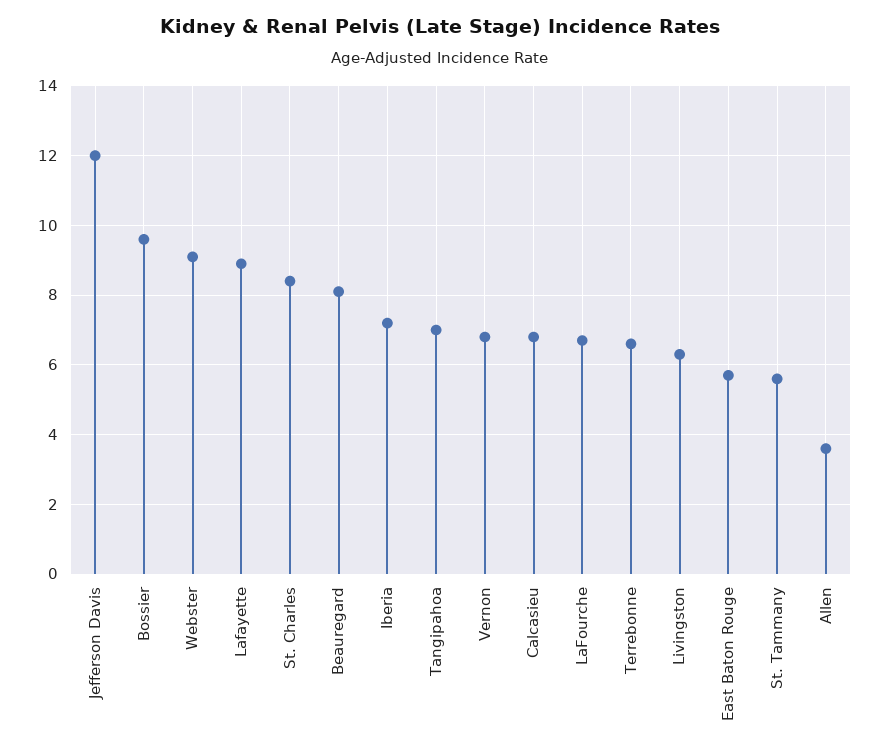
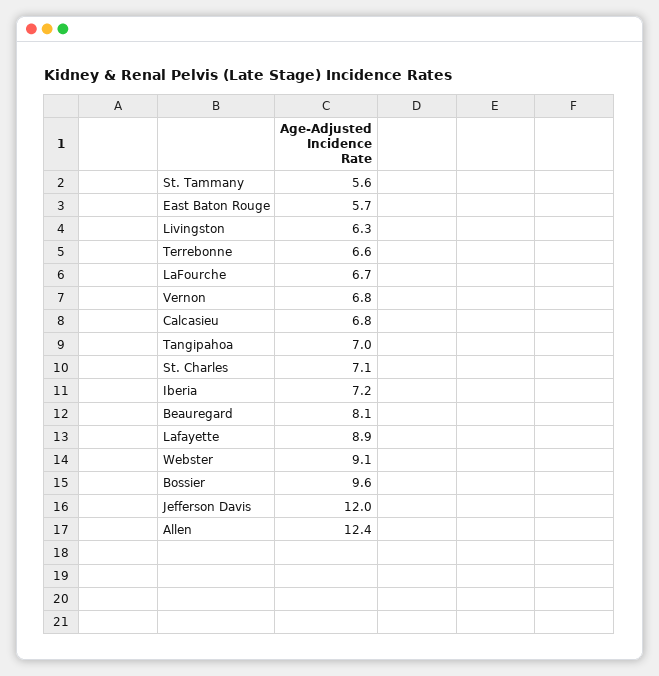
  {
    "Jefferson Davis": 12,
    "Bossier": 9.6,
    "Webster": 9.1,
    "Lafayette": 8.9,
-   "St. Charles": 8.5,
+   "St. Charles": 7.1,
    "Beauregard": 8.1,
    "Iberia": 7.2,
    "Tangipahoa": 7,
    "Vernon": 6.8,
    "Calcasieu": 6.8,
    "LaFourche": 6.7,
    "Terrebonne": 6.6,
    "Livingston": 6.3,
    "East Baton Rouge": 5.7,
    "St. Tammany": 5.6,
-   "Allen": 3.5
+   "Allen": 12.4
  }

